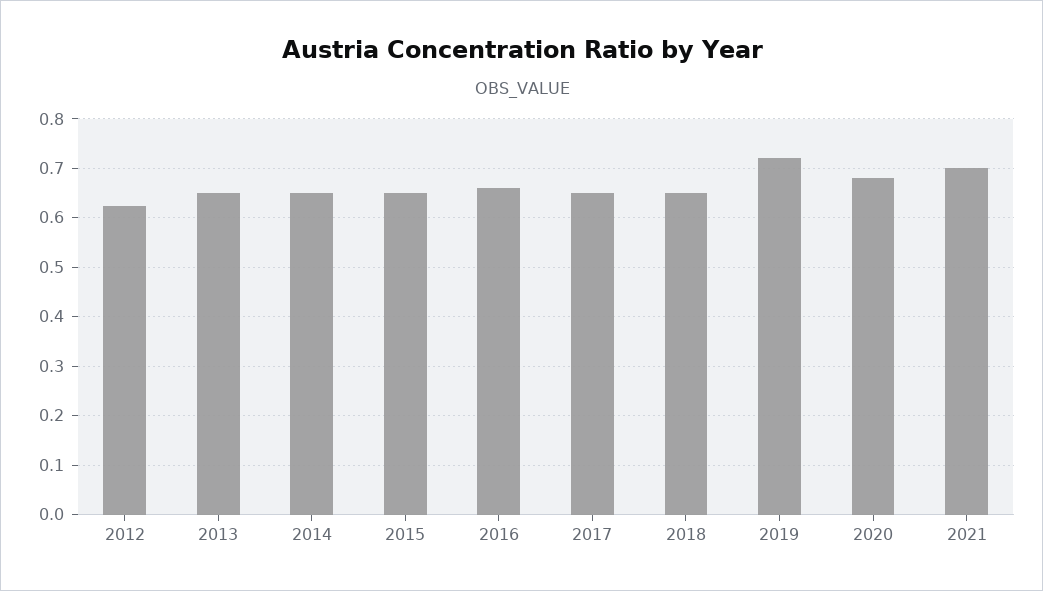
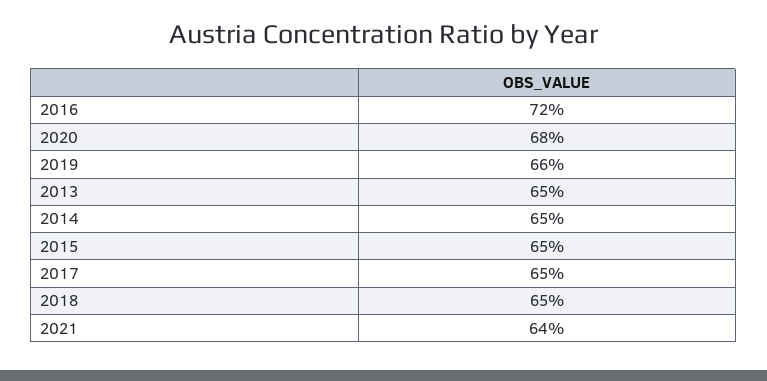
  {
-   "2012": 0.62,
    "2013": 0.65,
    "2014": 0.65,
    "2015": 0.65,
-   "2016": 0.66,
+   "2016": 0.72,
    "2017": 0.65,
    "2018": 0.65,
-   "2019": 0.72,
+   "2019": 0.66,
    "2020": 0.68,
-   "2021": 0.7
+   "2021": 0.64
  }

